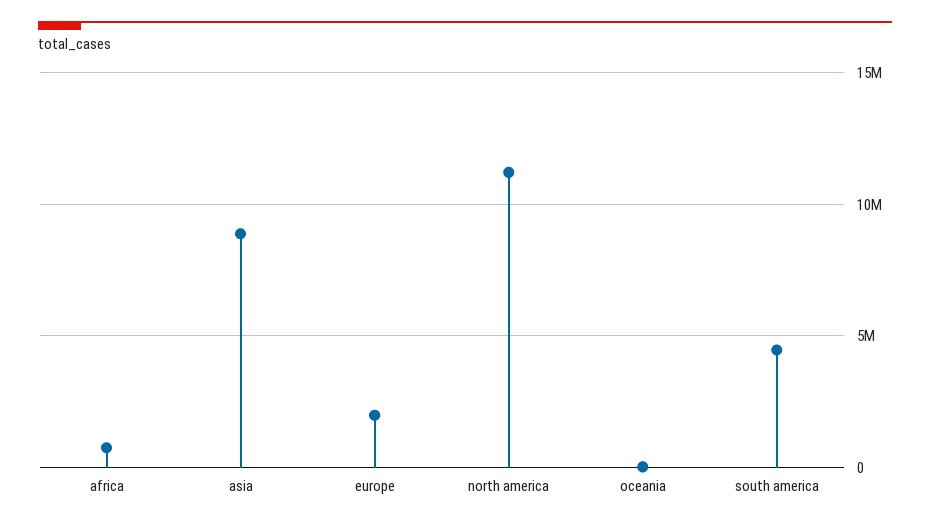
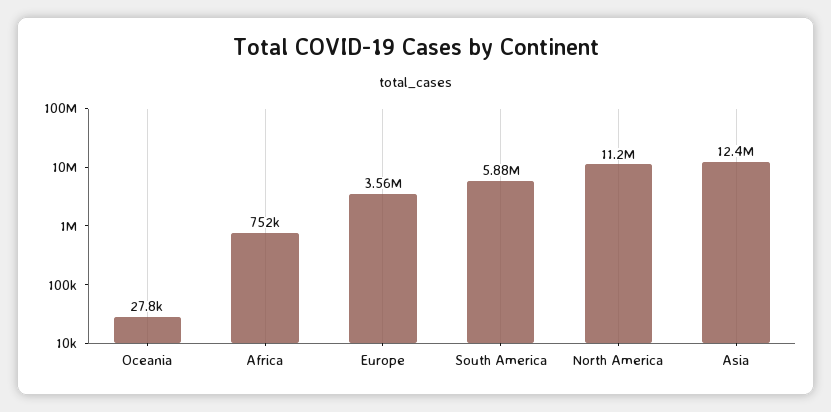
  {
    "africa": 752000,
-   "asia": 9000000,
+   "asia": 12400000,
-   "europe": 2000000,
+   "europe": 3560000,
    "north america": 11200000,
    "oceania": 27800,
-   "south america": 4500000
+   "south america": 5880000
  }

